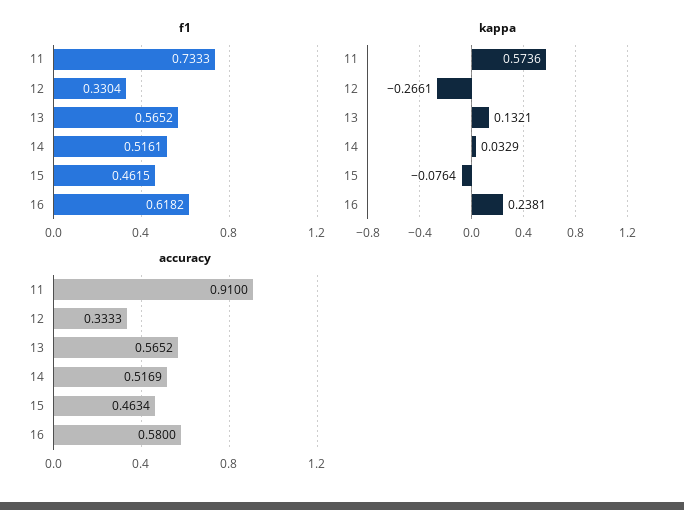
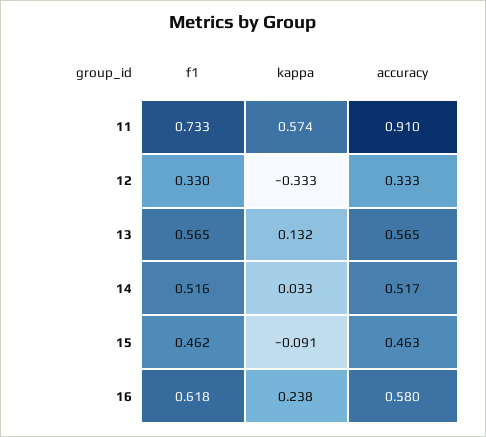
  {
    "f1": {
      "11": 0.7333,
      "12": 0.3304,
      "13": 0.5652,
      "14": 0.5161,
      "15": 0.4615,
      "16": 0.6182
    },
    "kappa": {
      "11": 0.5736,
-     "12": -0.2661,
+     "12": -0.333,
      "13": 0.1321,
      "14": 0.0329,
-     "15": -0.0764,
+     "15": -0.091,
      "16": 0.2381
    },
    "accuracy": {
      "11": 0.91,
      "12": 0.3333,
      "13": 0.5652,
      "14": 0.5169,
      "15": 0.4634,
      "16": 0.58
    }
  }

